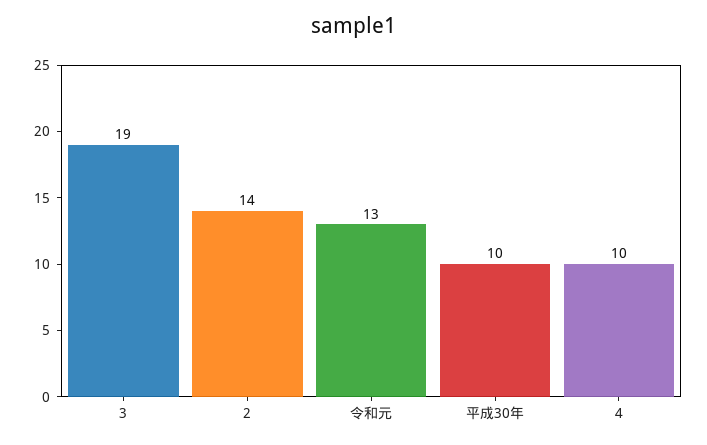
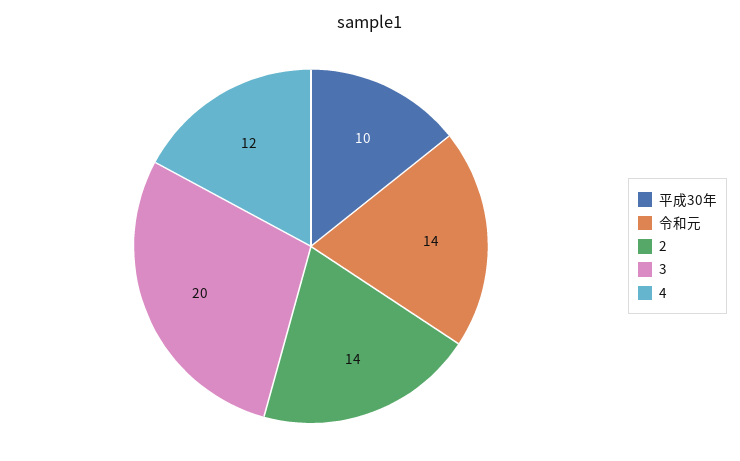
  {
-   "3": 19,
+   "3": 20,
    "2": 14,
-   "令和元": 13,
+   "令和元": 14,
    "平成30年": 10,
-   "4": 10
+   "4": 12
  }

